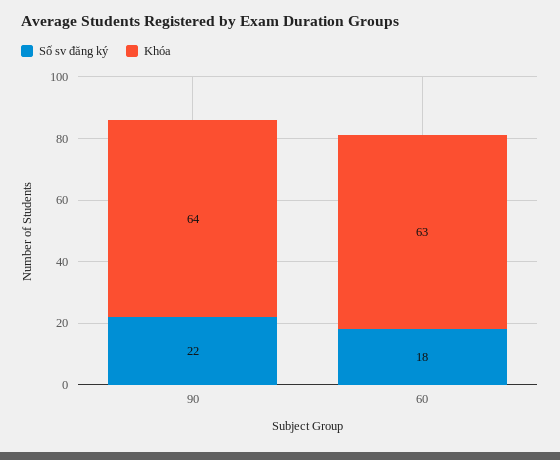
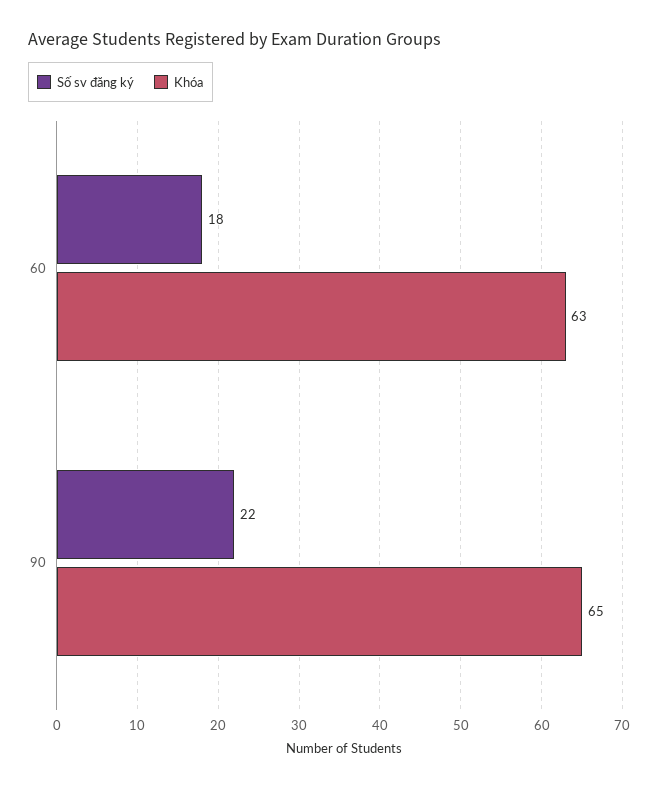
  {
    "Số sv đăng ký": {
      "90": 22,
      "60": 18
    },
    "Khóa": {
-     "90": 64,
+     "90": 65,
      "60": 63
    }
  }

